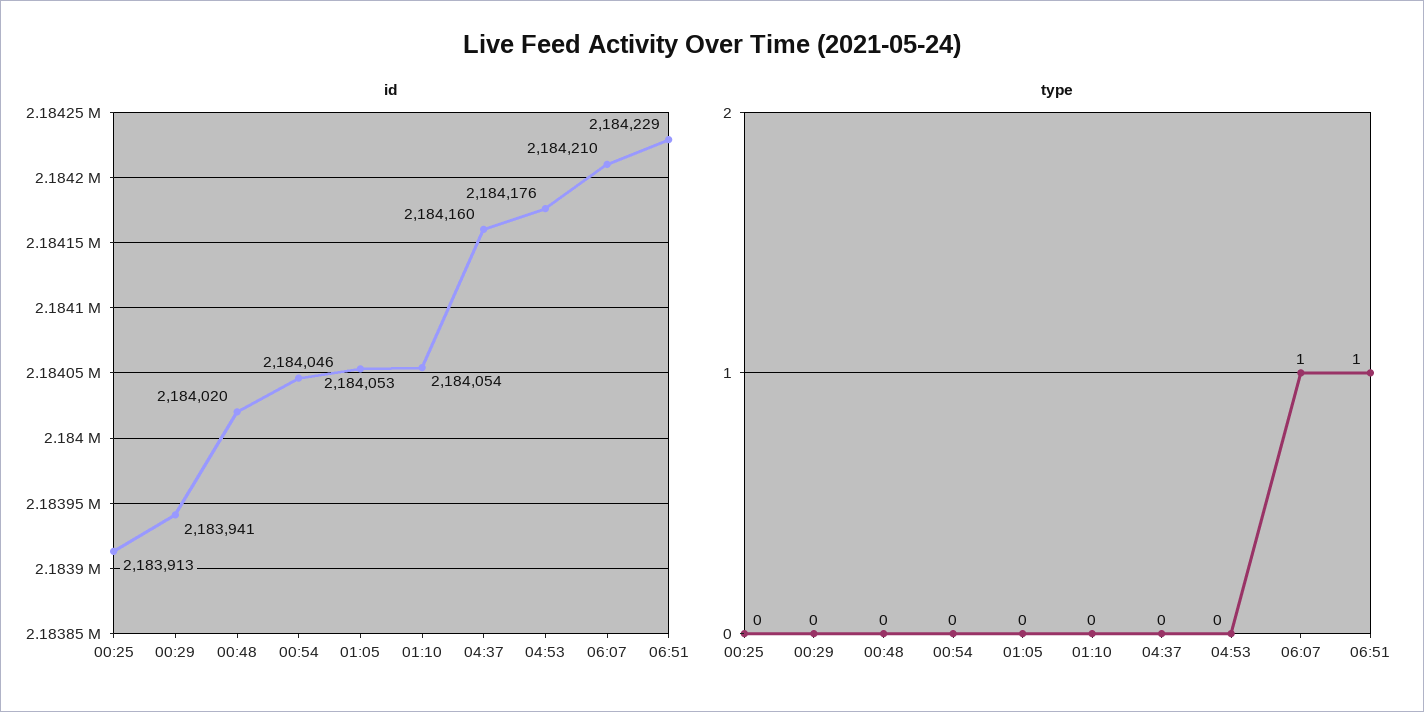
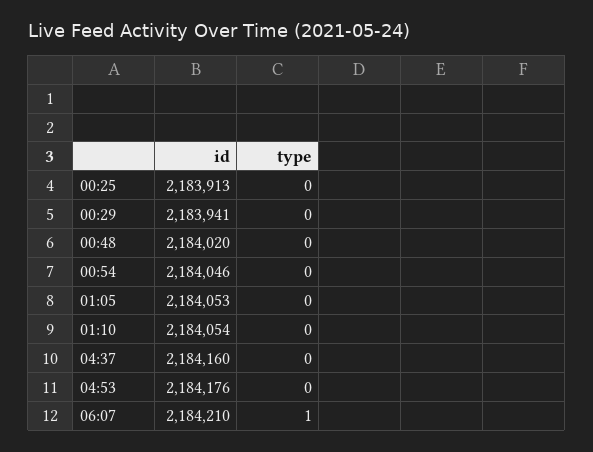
  {
    "id": {
      "00:25": 2183913,
      "00:29": 2183941,
      "00:48": 2184020,
      "00:54": 2184046,
      "01:05": 2184053,
      "01:10": 2184054,
      "04:37": 2184160,
      "04:53": 2184176,
-     "06:07": 2184210,
+     "06:07": 2184210
-     "06:51": 2184229
    },
    "type": {
      "00:25": 0,
      "00:29": 0,
      "00:48": 0,
      "00:54": 0,
      "01:05": 0,
      "01:10": 0,
      "04:37": 0,
      "04:53": 0,
-     "06:07": 1,
+     "06:07": 1
-     "06:51": 1
    }
  }

